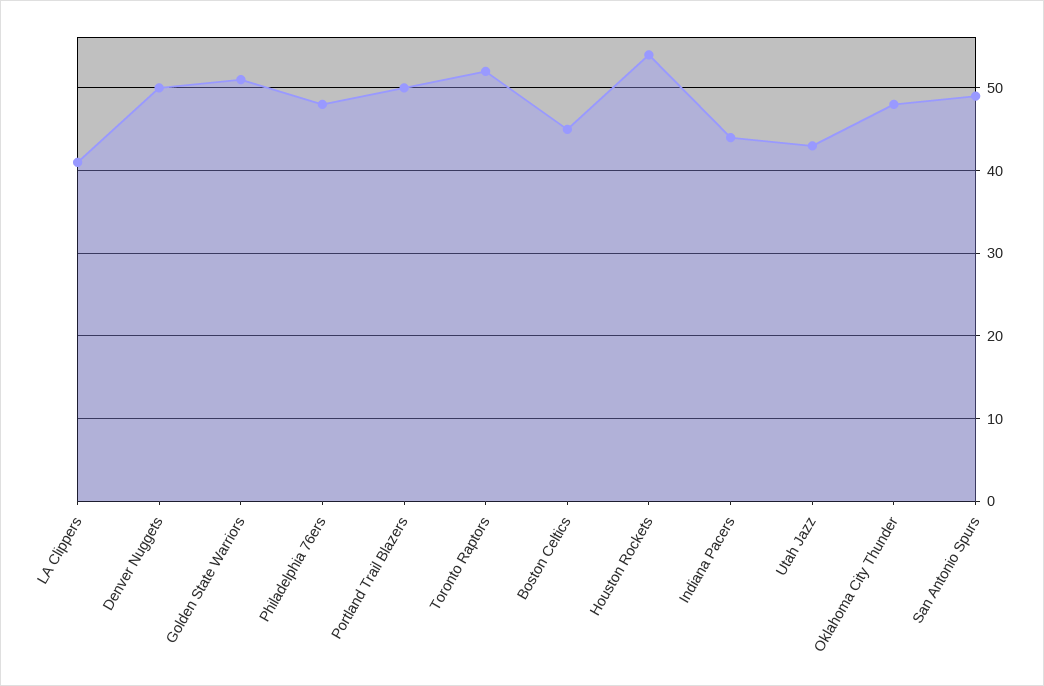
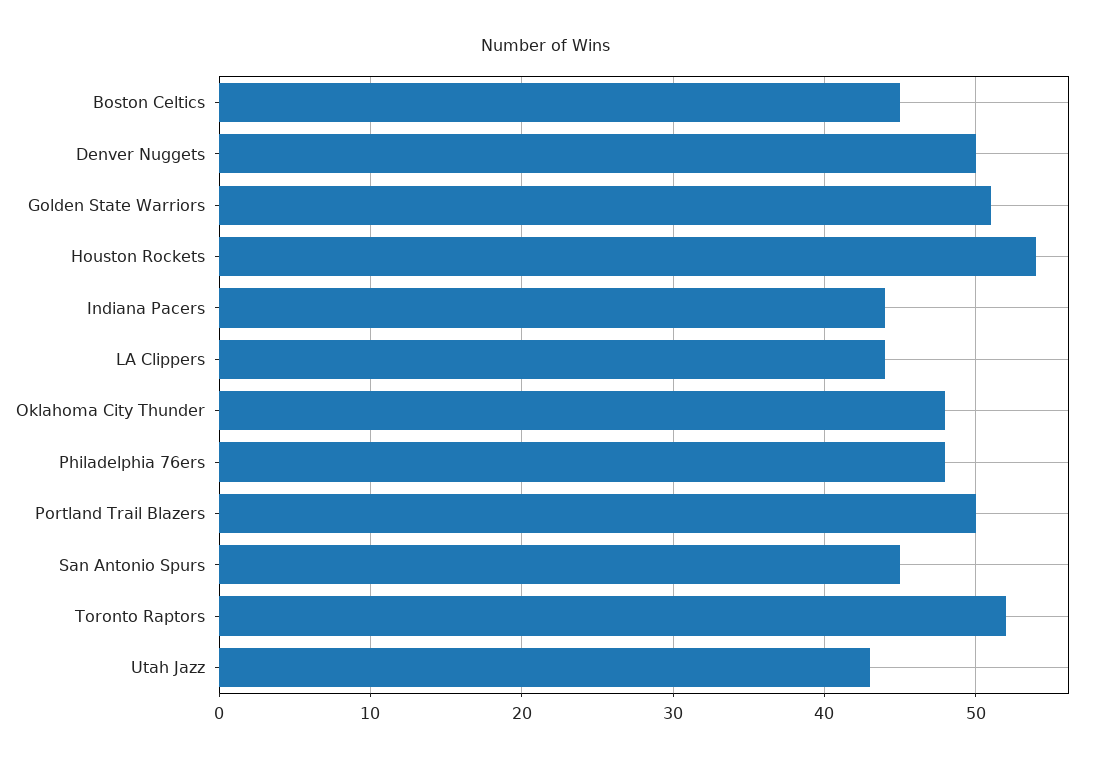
  {
-   "LA Clippers": 41,
+   "LA Clippers": 44,
    "Denver Nuggets": 50,
    "Golden State Warriors": 51,
    "Philadelphia 76ers": 48,
    "Portland Trail Blazers": 50,
    "Toronto Raptors": 52,
    "Boston Celtics": 45,
    "Houston Rockets": 54,
    "Indiana Pacers": 44,
    "Utah Jazz": 43,
    "Oklahoma City Thunder": 48,
-   "San Antonio Spurs": 49
+   "San Antonio Spurs": 45
  }

